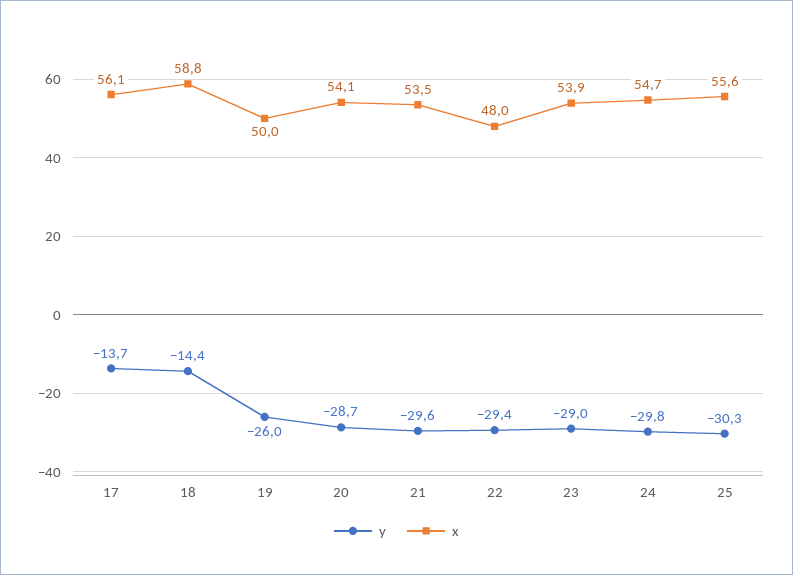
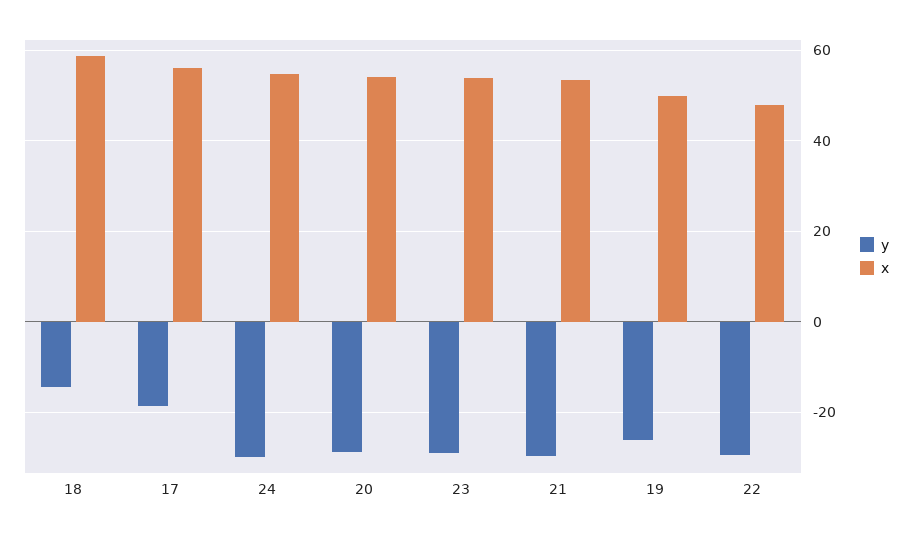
  {
    "y": {
-     "17": -13.7,
+     "17": -18,
      "18": -14.4,
      "19": -26,
      "20": -28.7,
      "21": -29.6,
      "22": -29.4,
      "23": -29,
-     "24": -29.8,
+     "24": -29.8
-     "25": -30.3
    },
    "x": {
      "17": 56.1,
      "18": 58.8,
      "19": 50,
      "20": 54.1,
      "21": 53.5,
      "22": 48,
      "23": 53.9,
-     "24": 54.7,
+     "24": 54.7
-     "25": 55.6
    }
  }

